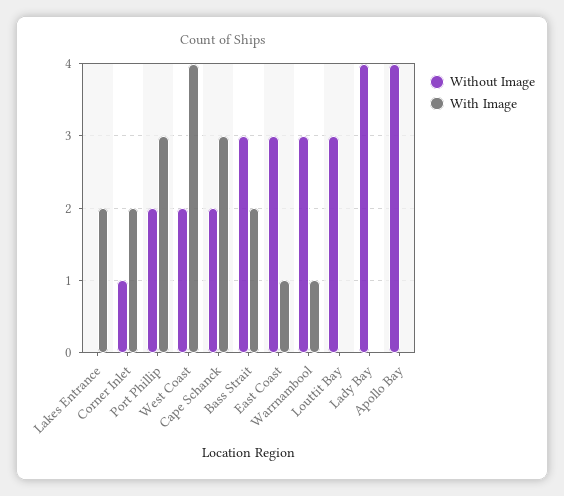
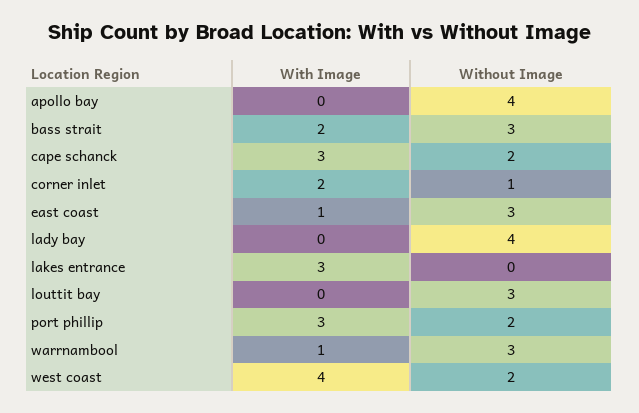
  {
    "Without Image": {
      "Lakes Entrance": 0,
      "Corner Inlet": 1,
      "Port Phillip": 2,
      "West Coast": 2,
      "Cape Schanck": 2,
      "Bass Strait": 3,
      "East Coast": 3,
      "Warrnambool": 3,
      "Louttit Bay": 3,
      "Lady Bay": 4,
      "Apollo Bay": 4
    },
    "With Image": {
-     "Lakes Entrance": 2,
+     "Lakes Entrance": 3,
      "Corner Inlet": 2,
      "Port Phillip": 3,
      "West Coast": 4,
      "Cape Schanck": 3,
      "Bass Strait": 2,
      "East Coast": 1,
      "Warrnambool": 1,
      "Louttit Bay": 0,
      "Lady Bay": 0,
      "Apollo Bay": 0
    }
  }

